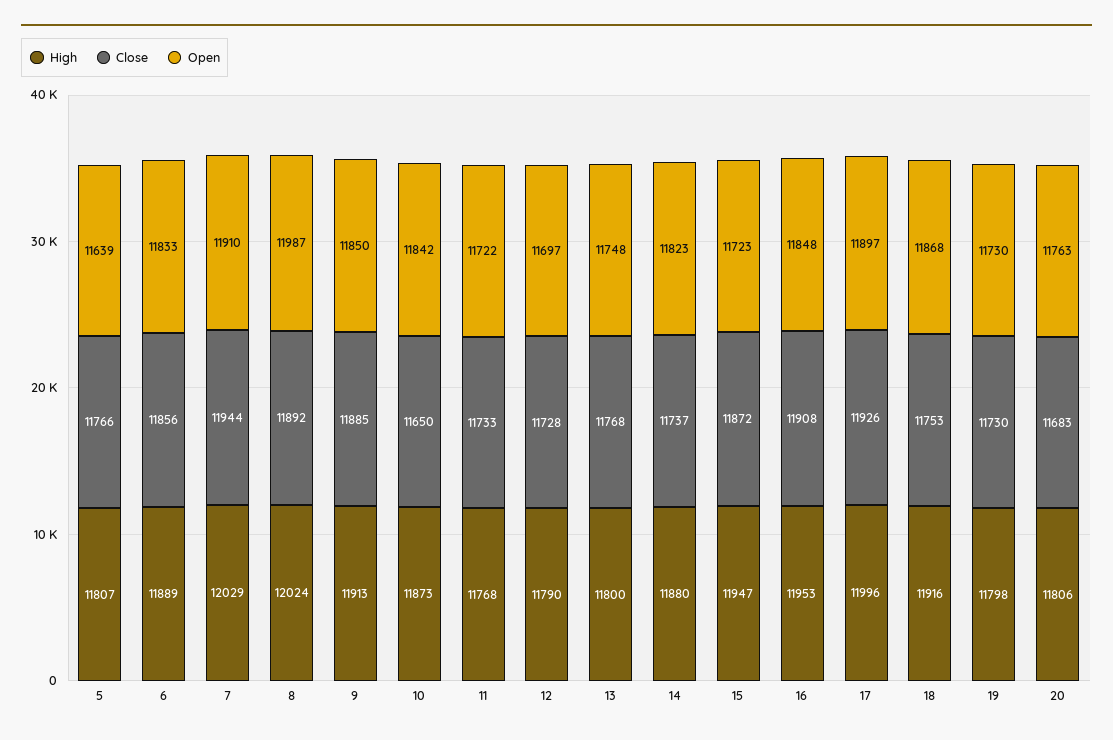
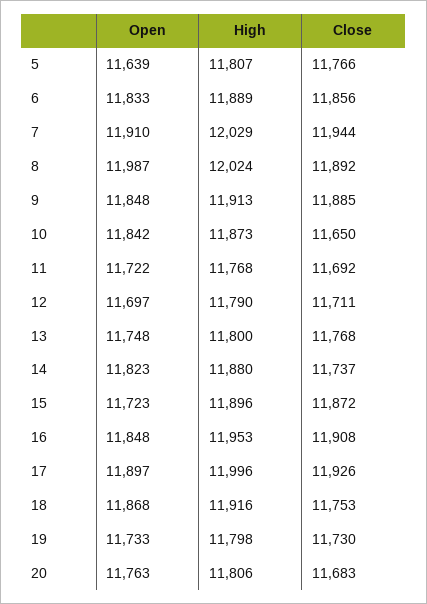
  {
    "High": {
      "5": 11807,
      "6": 11889,
      "7": 12029,
      "8": 12024,
      "9": 11913,
      "10": 11873,
      "11": 11768,
      "12": 11790,
      "13": 11800,
      "14": 11880,
-     "15": 11947,
+     "15": 11896,
      "16": 11953,
      "17": 11996,
      "18": 11916,
      "19": 11798,
      "20": 11806
    },
    "Close": {
      "5": 11766,
      "6": 11856,
      "7": 11944,
      "8": 11892,
      "9": 11885,
      "10": 11650,
-     "11": 11733,
+     "11": 11692,
-     "12": 11728,
+     "12": 11711,
      "13": 11768,
      "14": 11737,
      "15": 11872,
      "16": 11908,
      "17": 11926,
      "18": 11753,
      "19": 11730,
      "20": 11683
    },
    "Open": {
      "5": 11639,
      "6": 11833,
      "7": 11910,
      "8": 11987,
-     "9": 11850,
+     "9": 11848,
      "10": 11842,
      "11": 11722,
      "12": 11697,
      "13": 11748,
      "14": 11823,
      "15": 11723,
      "16": 11848,
      "17": 11897,
      "18": 11868,
-     "19": 11730,
+     "19": 11733,
      "20": 11763
    }
  }

